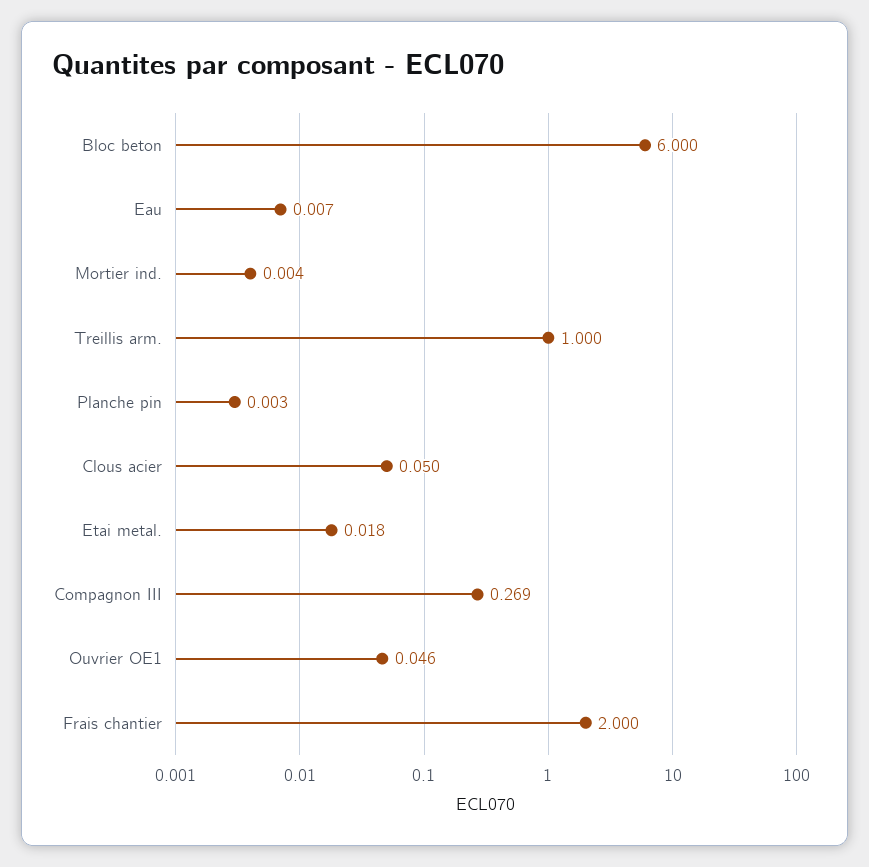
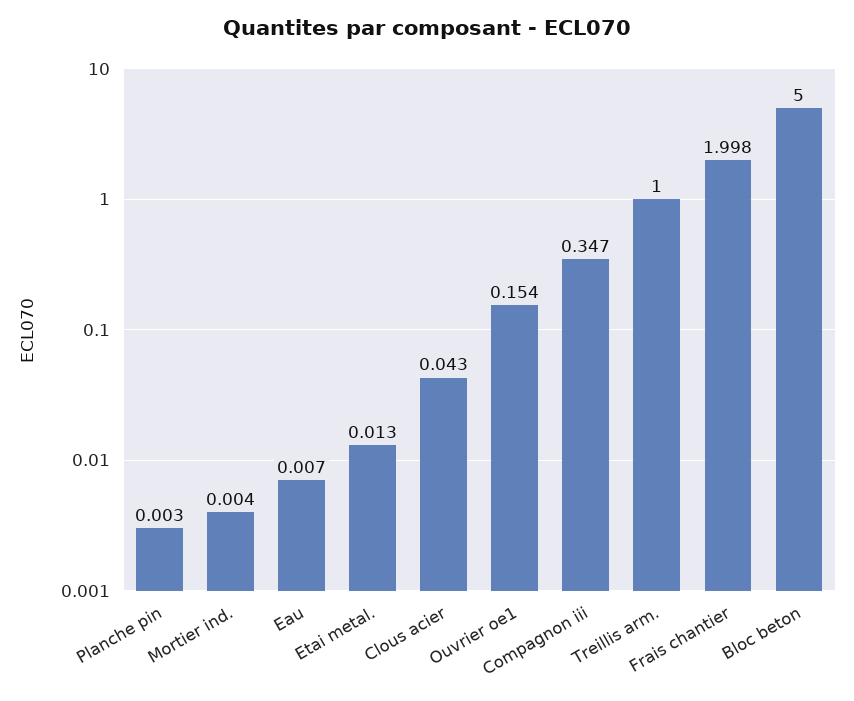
  {
-   "Bloc beton": 6,
+   "Bloc beton": 5,
    "Eau": 0.007,
    "Mortier ind.": 0.004,
    "Treillis arm.": 1,
    "Planche pin": 0.003,
-   "Clous acier": 0.05,
+   "Clous acier": 0.043,
-   "Etai metal.": 0.018,
+   "Etai metal.": 0.013,
-   "Compagnon III": 0.269,
+   "Compagnon III": 0.347,
-   "Ouvrier OE1": 0.046,
+   "Ouvrier OE1": 0.154,
-   "Frais chantier": 2
+   "Frais chantier": 1.998
  }

